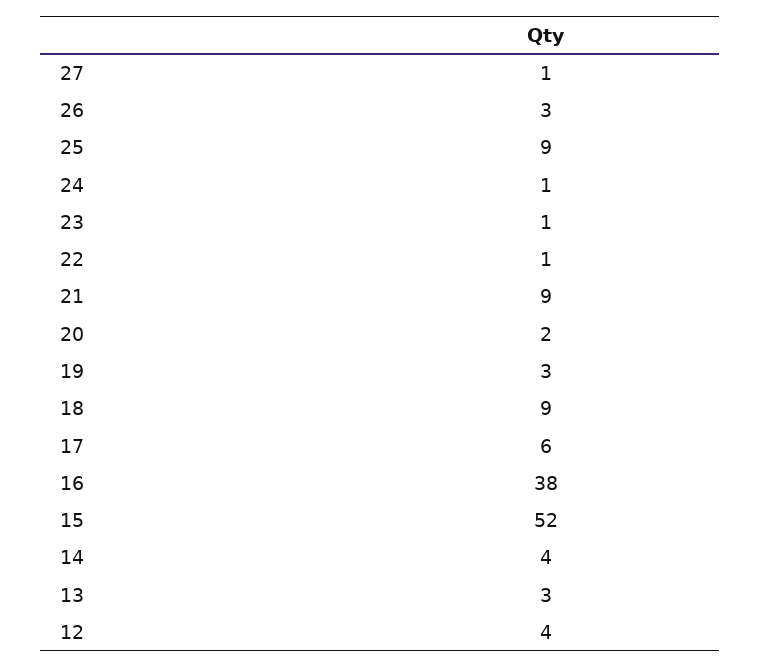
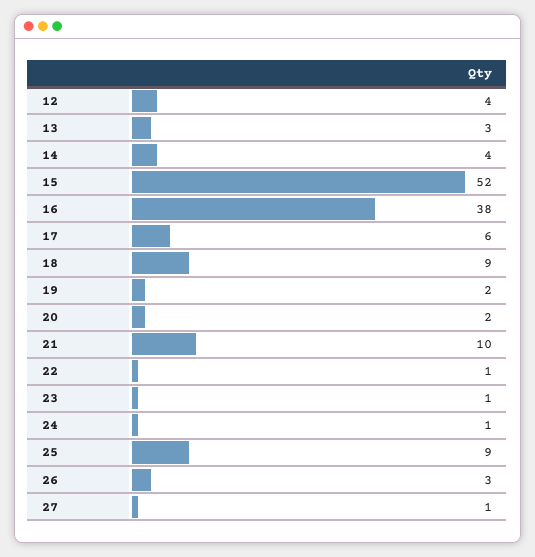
  {
    "27": 1,
    "26": 3,
    "25": 9,
    "24": 1,
    "23": 1,
    "22": 1,
-   "21": 9,
+   "21": 10,
    "20": 2,
-   "19": 3,
+   "19": 2,
    "18": 9,
    "17": 6,
    "16": 38,
    "15": 52,
    "14": 4,
    "13": 3,
    "12": 4
  }

